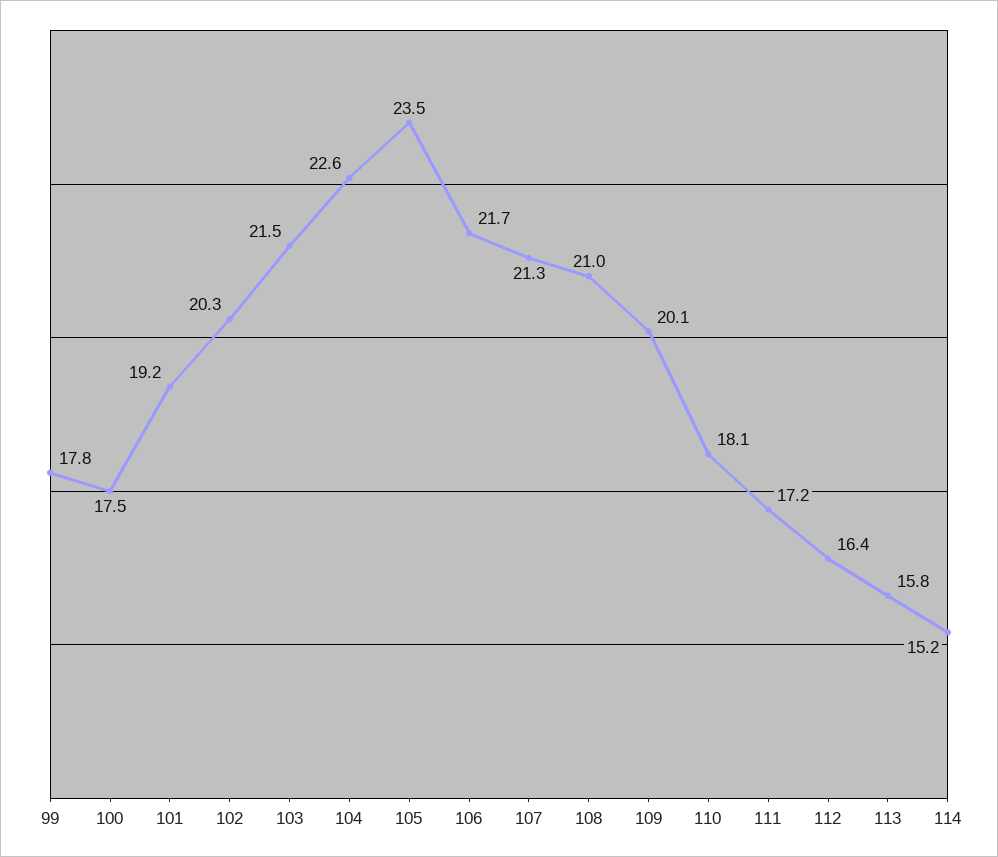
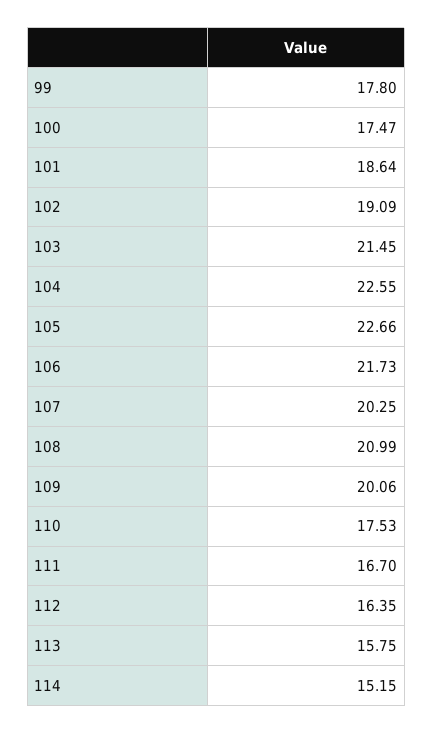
  {
    "99": 17.8,
    "100": 17.47,
-   "101": 19.2,
+   "101": 18.64,
-   "102": 20.3,
+   "102": 19.09,
    "103": 21.45,
    "104": 22.55,
-   "105": 23.5,
+   "105": 22.66,
    "106": 21.73,
-   "107": 21.3,
+   "107": 20.25,
    "108": 20.99,
    "109": 20.06,
-   "110": 18.1,
+   "110": 17.53,
-   "111": 17.2,
+   "111": 16.7,
    "112": 16.35,
    "113": 15.75,
    "114": 15.15
  }

